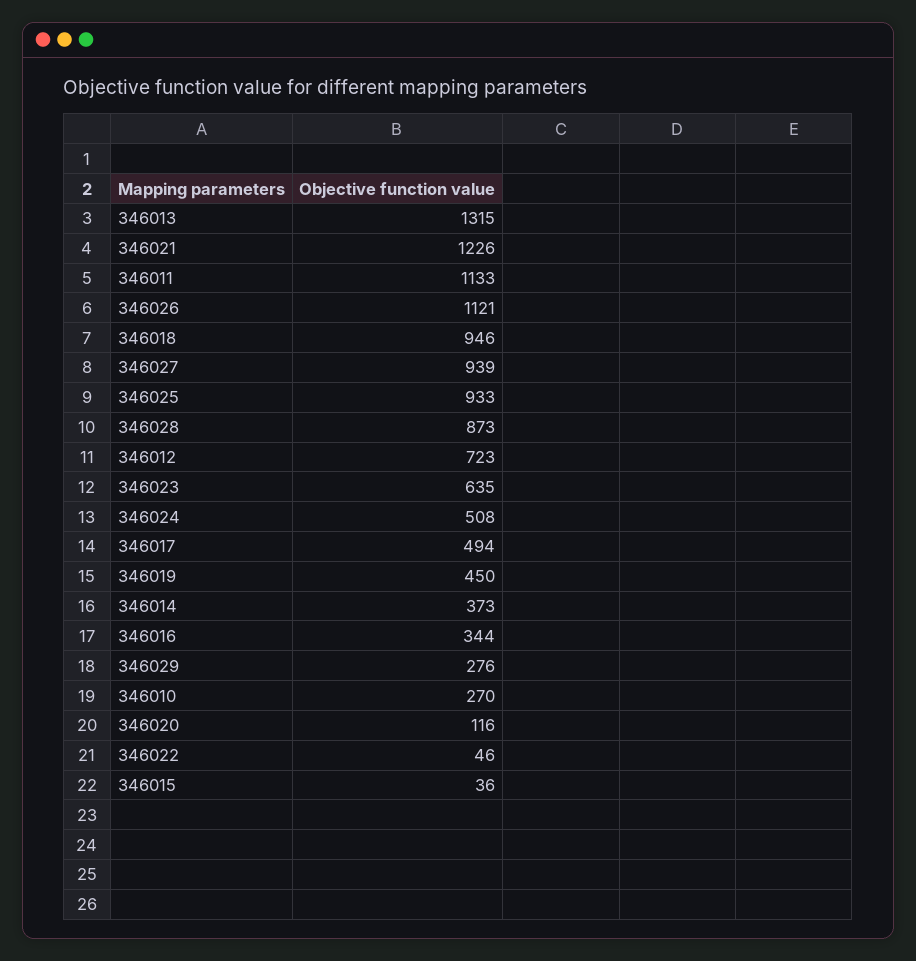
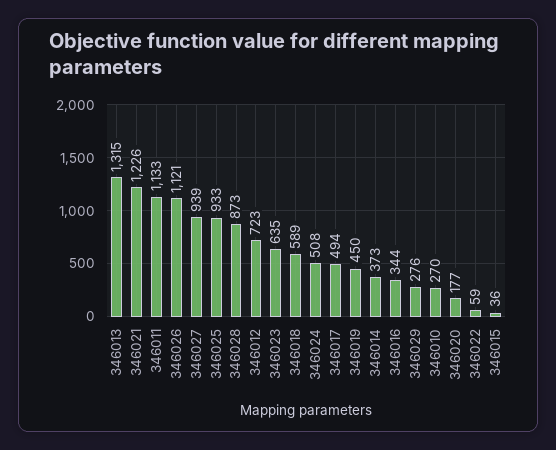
  {
    "346013": 1315,
    "346021": 1226,
    "346011": 1133,
    "346026": 1121,
-   "346018": 946,
+   "346018": 589,
    "346027": 939,
    "346025": 933,
    "346028": 873,
    "346012": 723,
    "346023": 635,
    "346024": 508,
    "346017": 494,
    "346019": 450,
    "346014": 373,
    "346016": 344,
    "346029": 276,
    "346010": 270,
-   "346020": 116,
+   "346020": 177,
-   "346022": 46,
+   "346022": 59,
    "346015": 36
  }

